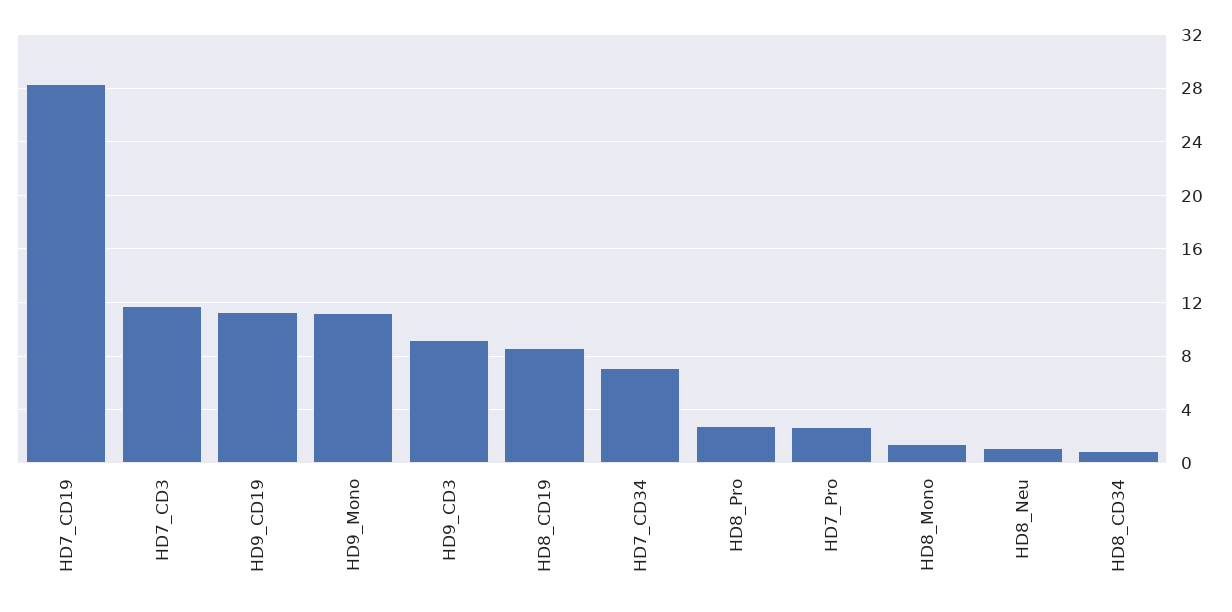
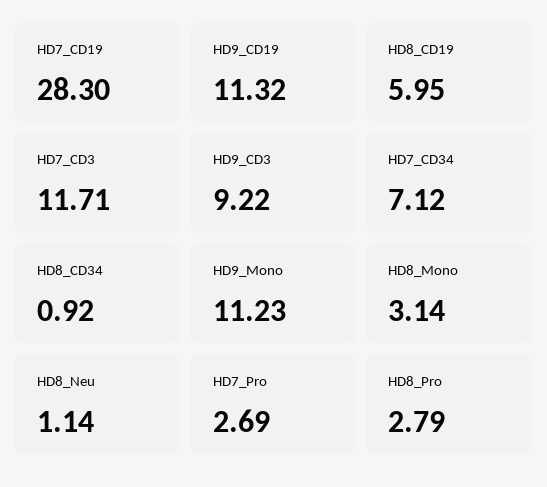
  {
    "HD7_CD19": 28.3,
    "HD7_CD3": 11.71,
    "HD9_CD19": 11.32,
    "HD9_Mono": 11.23,
    "HD9_CD3": 9.22,
-   "HD8_CD19": 8.5,
+   "HD8_CD19": 5.95,
    "HD7_CD34": 7.12,
    "HD8_Pro": 2.79,
    "HD7_Pro": 2.69,
-   "HD8_Mono": 1.5,
+   "HD8_Mono": 3.14,
    "HD8_Neu": 1.14,
    "HD8_CD34": 0.92
  }

